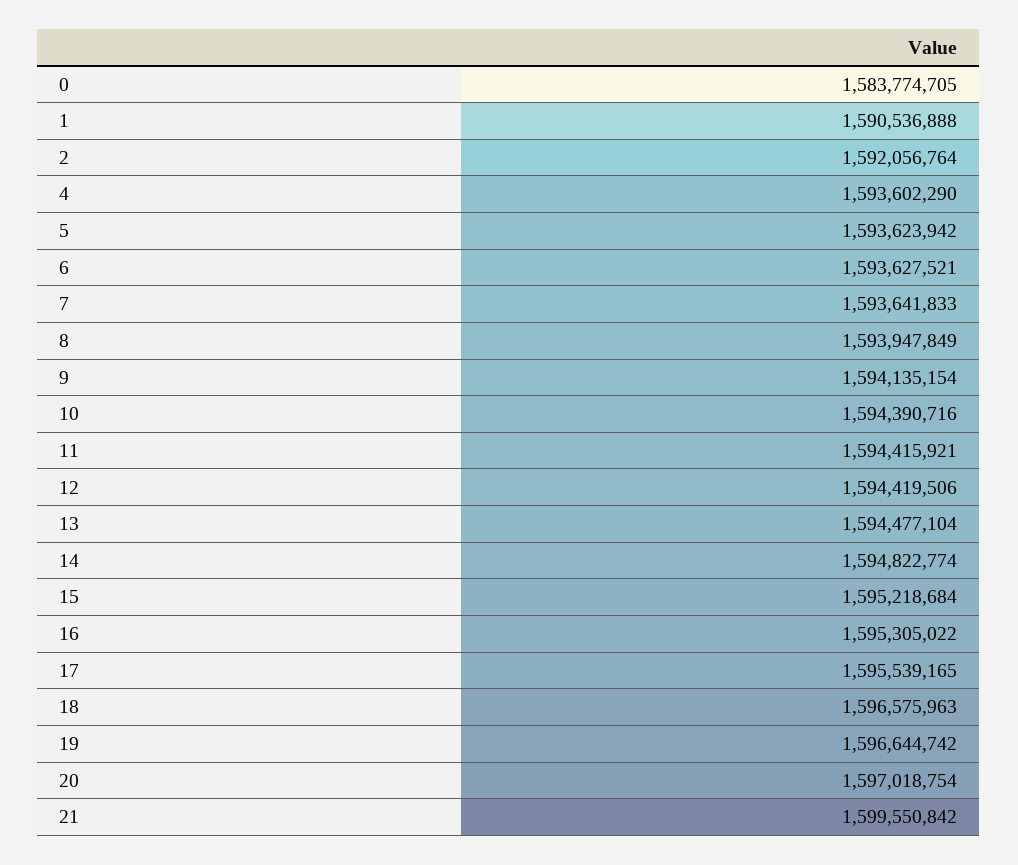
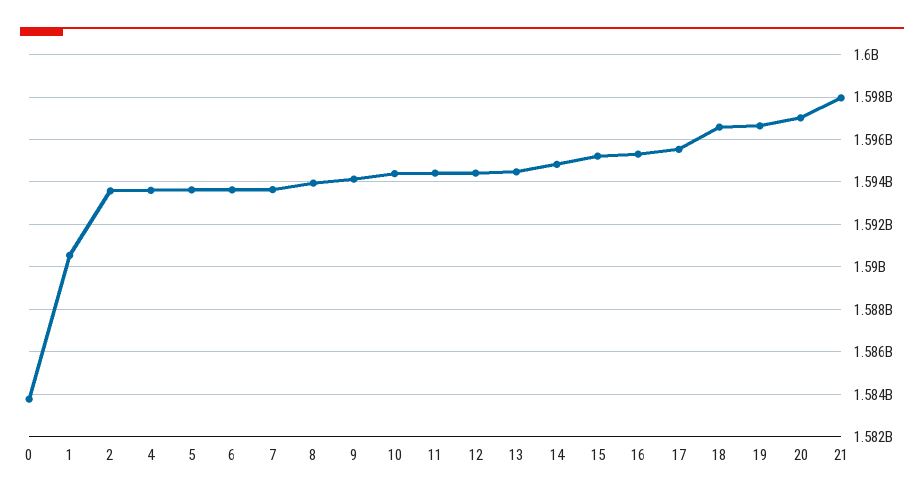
  {
    "0": 1583774705,
    "1": 1590536888,
-   "2": 1592056764,
+   "2": 1593500000,
    "4": 1593602290,
    "5": 1593623942,
    "6": 1593627521,
    "7": 1593641833,
    "8": 1593947849,
    "9": 1594135154,
    "10": 1594390716,
    "11": 1594415921,
    "12": 1594419506,
    "13": 1594477104,
    "14": 1594822774,
    "15": 1595218684,
    "16": 1595305022,
    "17": 1595539165,
    "18": 1596575963,
    "19": 1596644742,
    "20": 1597018754,
-   "21": 1599550842
+   "21": 1598000000
  }

